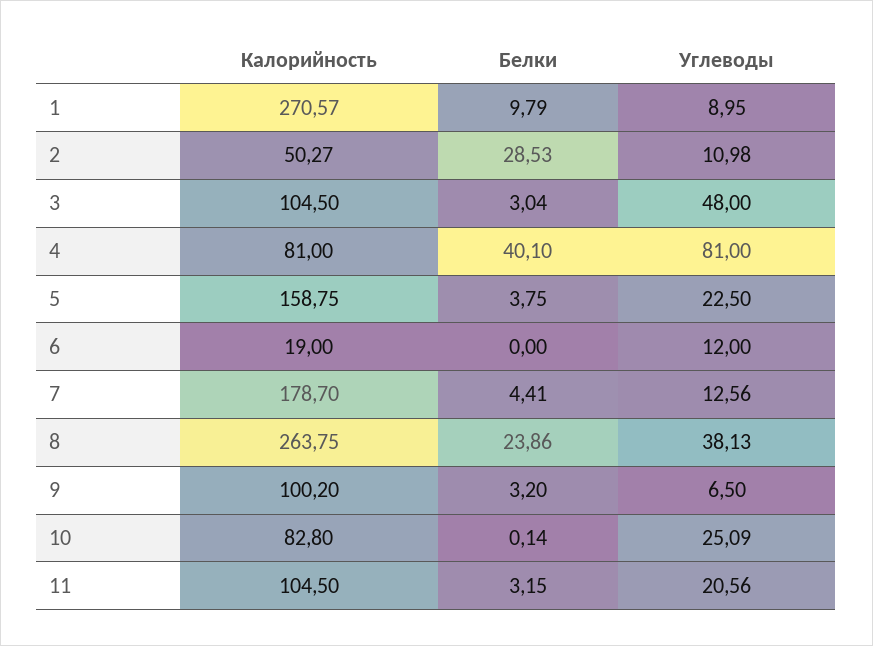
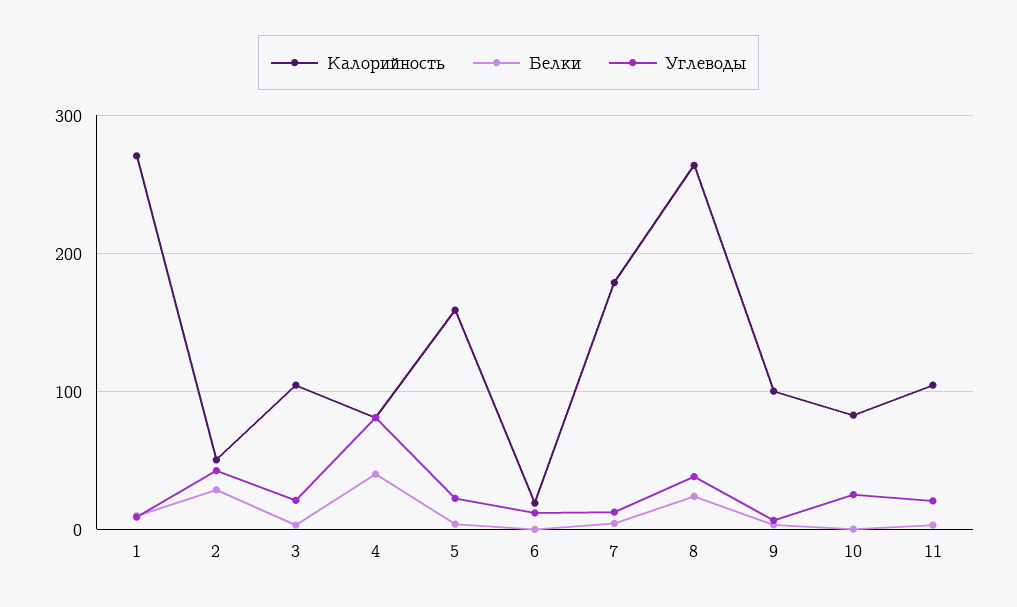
  {
    "Калорийность": {
      "1": 270.57,
      "2": 50.27,
      "3": 104.5,
      "4": 81,
      "5": 158.75,
      "6": 19,
      "7": 178.7,
      "8": 263.75,
      "9": 100.2,
      "10": 82.8,
      "11": 104.5
    },
    "Белки": {
      "1": 9.79,
      "2": 28.53,
      "3": 3.04,
      "4": 40.1,
      "5": 3.75,
      "6": 0,
      "7": 4.41,
      "8": 23.86,
      "9": 3.2,
      "10": 0.14,
      "11": 3.15
    },
    "Углеводы": {
      "1": 8.95,
-     "2": 10.98,
+     "2": 40,
-     "3": 48,
+     "3": 20,
      "4": 81,
      "5": 22.5,
      "6": 12,
      "7": 12.56,
      "8": 38.13,
      "9": 6.5,
      "10": 25.09,
      "11": 20.56
    }
  }

